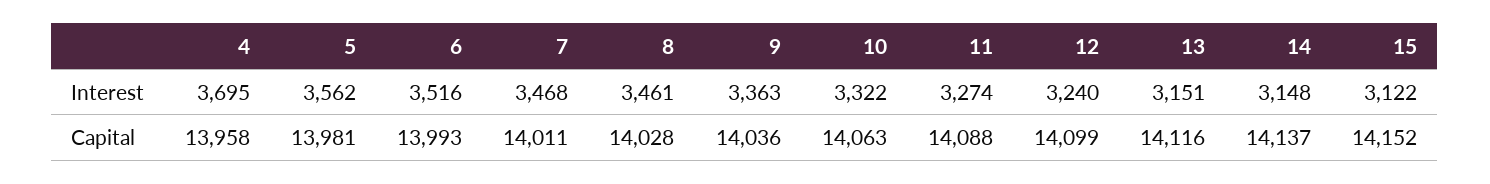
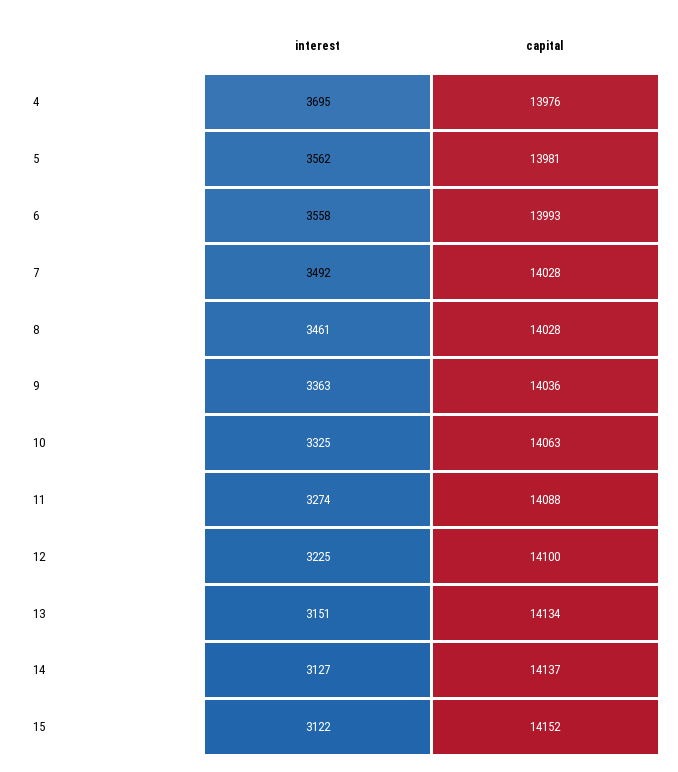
  {
    "4": {
      "Interest": 3695,
-     "Capital": 13958
+     "Capital": 13976
    },
    "5": {
      "Interest": 3562,
      "Capital": 13981
    },
    "6": {
-     "Interest": 3516,
+     "Interest": 3558,
      "Capital": 13993
    },
    "7": {
-     "Interest": 3468,
+     "Interest": 3492,
-     "Capital": 14011
+     "Capital": 14028
    },
    "8": {
      "Interest": 3461,
      "Capital": 14028
    },
    "9": {
      "Interest": 3363,
      "Capital": 14036
    },
    "10": {
-     "Interest": 3322,
+     "Interest": 3325,
      "Capital": 14063
    },
    "11": {
      "Interest": 3274,
      "Capital": 14088
    },
    "12": {
-     "Interest": 3240,
+     "Interest": 3225,
-     "Capital": 14099
+     "Capital": 14100
    },
    "13": {
      "Interest": 3151,
-     "Capital": 14116
+     "Capital": 14134
    },
    "14": {
-     "Interest": 3148,
+     "Interest": 3127,
      "Capital": 14137
    },
    "15": {
      "Interest": 3122,
      "Capital": 14152
    }
  }

